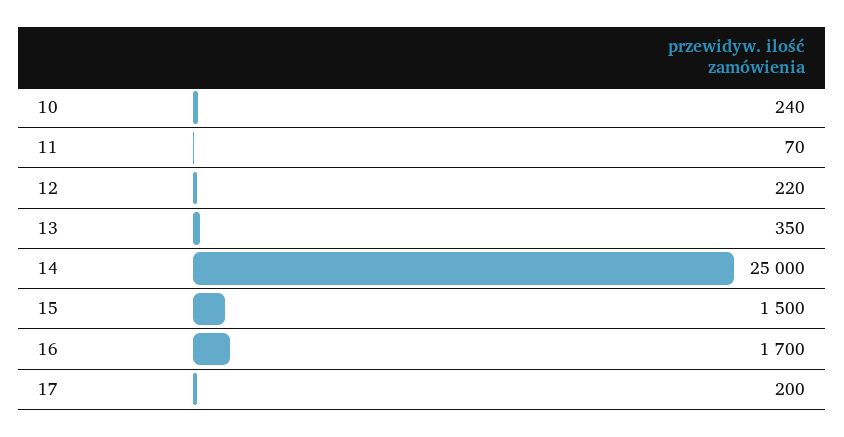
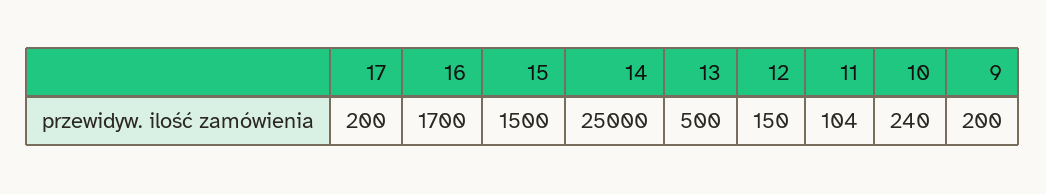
  {
    "10": 240,
-   "11": 70,
+   "11": 104,
-   "12": 220,
+   "12": 150,
-   "13": 350,
+   "13": 500,
    "14": 25000,
    "15": 1500,
    "16": 1700,
-   "17": 200
+   "17": 200,
+   "9": 200
  }

